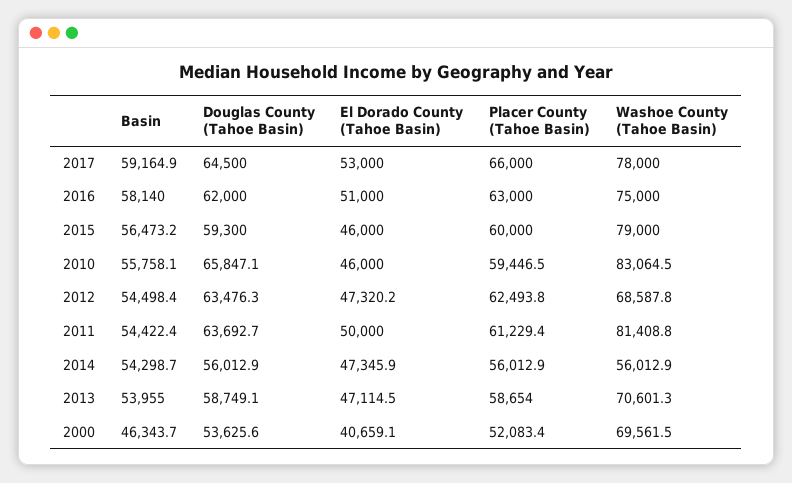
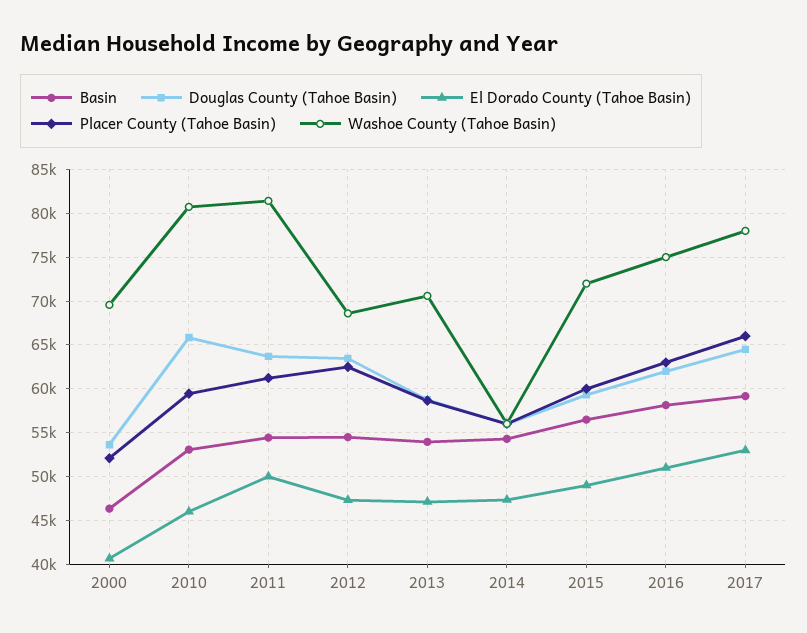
  {
    "Basin": {
      "2017": 59164.9,
      "2016": 58140,
      "2015": 56473.2,
-     "2010": 55758.1,
+     "2010": 53000,
      "2012": 54498.4,
      "2011": 54422.4,
      "2014": 54298.7,
      "2013": 53955,
      "2000": 46343.7
    },
    "Douglas County (Tahoe Basin)": {
      "2017": 64500,
      "2016": 62000,
      "2015": 59300,
      "2010": 65847.1,
      "2012": 63476.3,
      "2011": 63692.7,
      "2014": 56012.9,
      "2013": 58749.1,
      "2000": 53625.6
    },
    "El Dorado County (Tahoe Basin)": {
      "2017": 53000,
      "2016": 51000,
-     "2015": 46000,
+     "2015": 49000,
      "2010": 46000,
      "2012": 47320.2,
      "2011": 50000,
      "2014": 47345.9,
      "2013": 47114.5,
      "2000": 40659.1
    },
    "Placer County (Tahoe Basin)": {
      "2017": 66000,
      "2016": 63000,
      "2015": 60000,
      "2010": 59446.5,
      "2012": 62493.8,
      "2011": 61229.4,
      "2014": 56012.9,
      "2013": 58654,
      "2000": 52083.4
    },
    "Washoe County (Tahoe Basin)": {
      "2017": 78000,
      "2016": 75000,
-     "2015": 79000,
+     "2015": 72000,
-     "2010": 83064.5,
+     "2010": 81000,
      "2012": 68587.8,
      "2011": 81408.8,
      "2014": 56012.9,
      "2013": 70601.3,
      "2000": 69561.5
    }
  }

